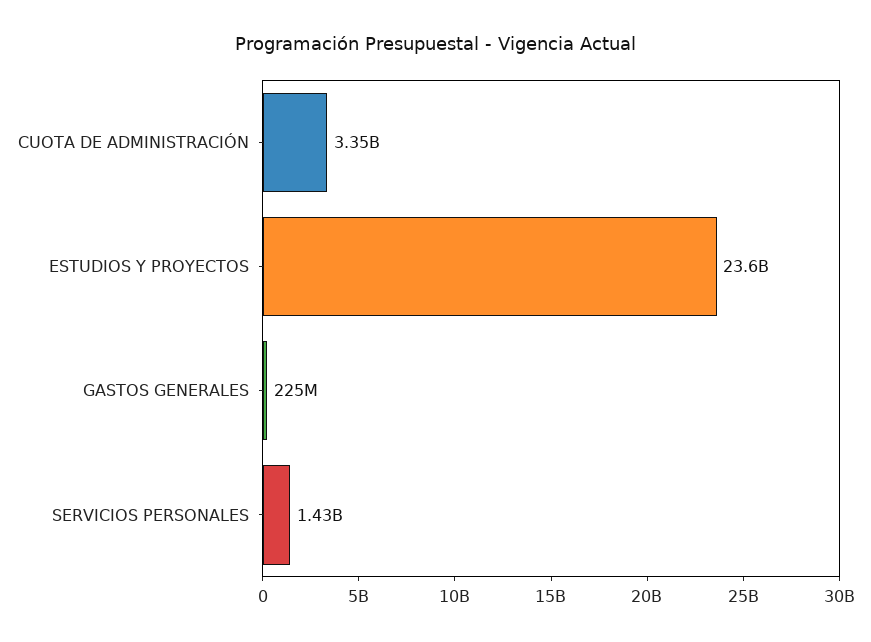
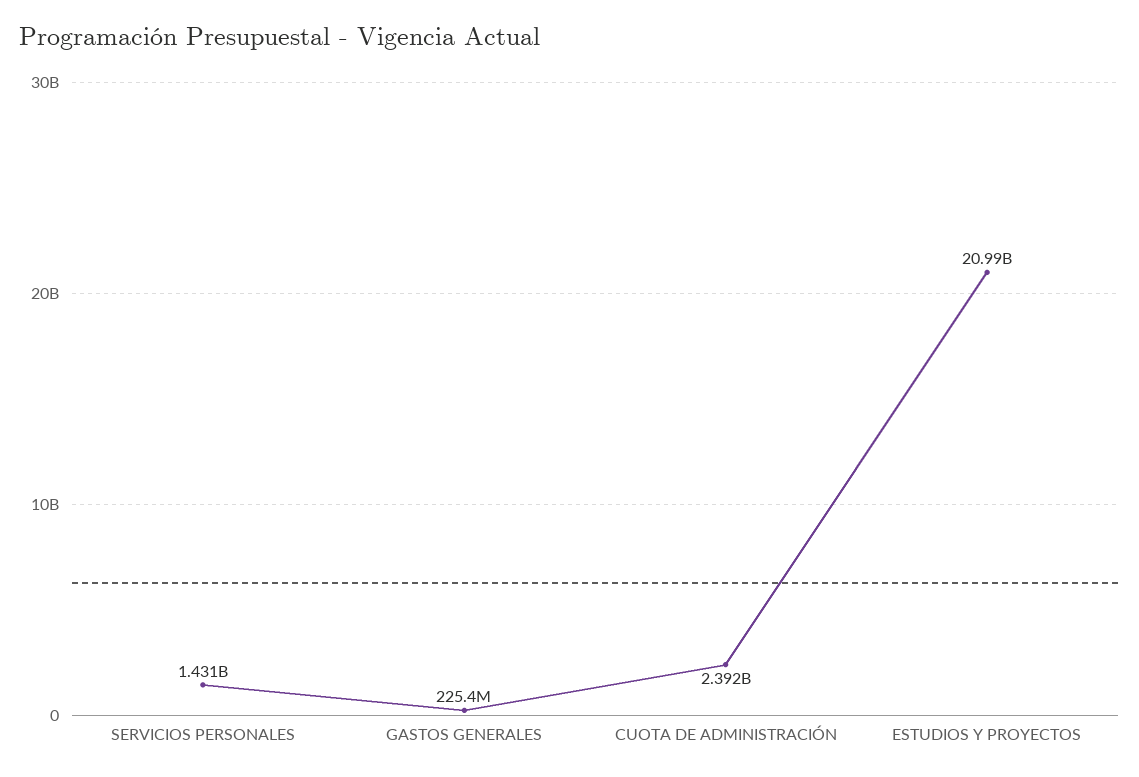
  {
-   "CUOTA DE ADMINISTRACIÓN": 3350000000,
+   "CUOTA DE ADMINISTRACIÓN": 2392000000,
-   "ESTUDIOS Y PROYECTOS": 23600000000,
+   "ESTUDIOS Y PROYECTOS": 20990000000,
    "GASTOS GENERALES": 225400000,
    "SERVICIOS PERSONALES": 1431000000
  }

